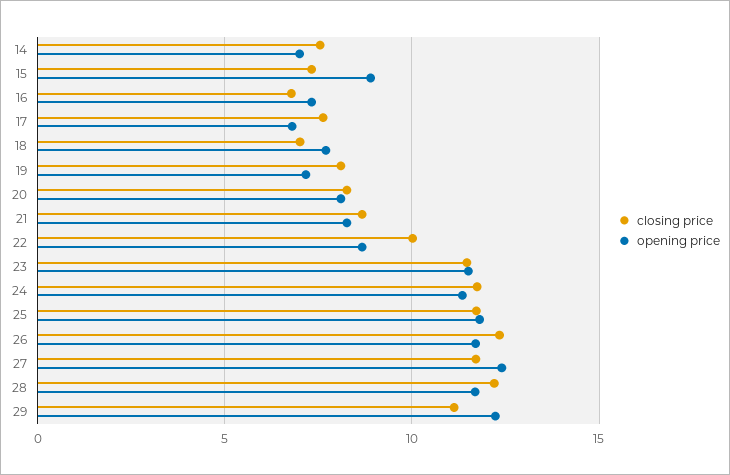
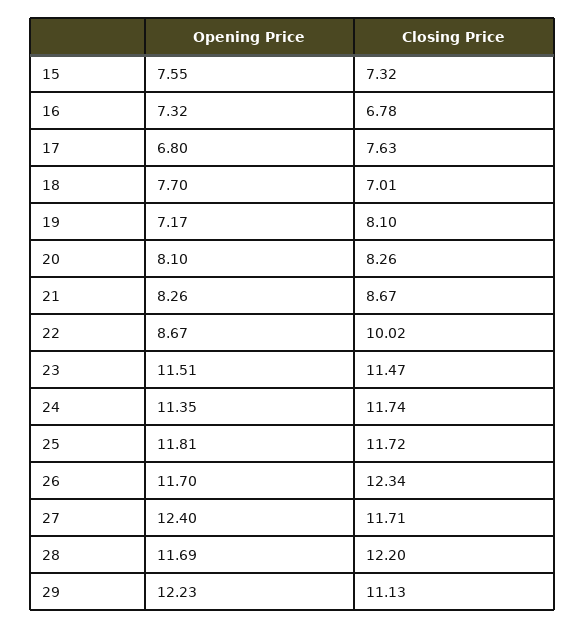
  {
    "closing price": {
-     "14": 7.5,
      "15": 7.32,
      "16": 6.78,
      "17": 7.63,
      "18": 7.01,
      "19": 8.1,
      "20": 8.26,
      "21": 8.67,
      "22": 10.02,
      "23": 11.47,
      "24": 11.74,
      "25": 11.72,
      "26": 12.34,
      "27": 11.71,
      "28": 12.2,
      "29": 11.13
    },
    "opening price": {
-     "14": 7,
-     "15": 9,
+     "15": 7.55,
      "16": 7.32,
      "17": 6.8,
      "18": 7.7,
      "19": 7.17,
      "20": 8.1,
      "21": 8.26,
      "22": 8.67,
      "23": 11.51,
      "24": 11.35,
      "25": 11.81,
      "26": 11.7,
      "27": 12.4,
      "28": 11.69,
      "29": 12.23
    }
  }

